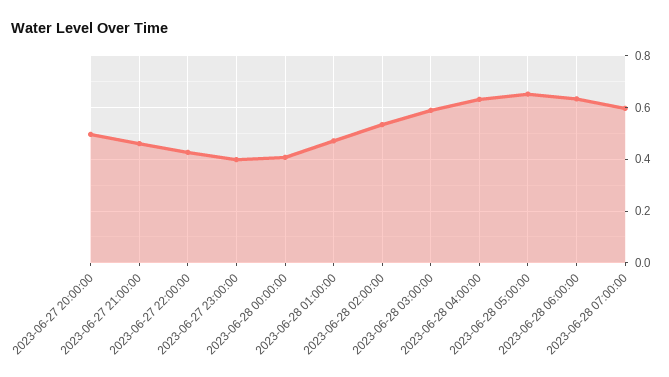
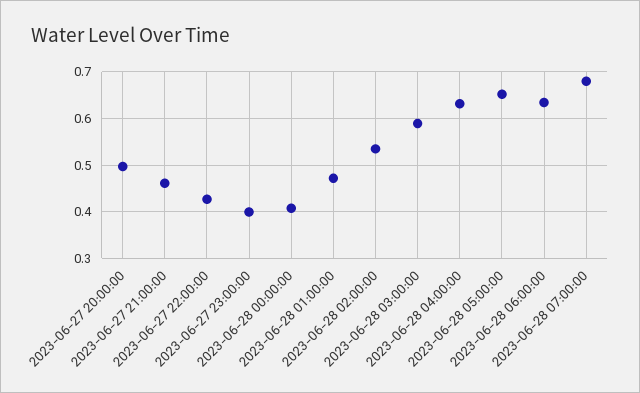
  {
    "2023-06-27 20:00:00": 0.5,
    "2023-06-27 21:00:00": 0.46,
    "2023-06-27 22:00:00": 0.42,
    "2023-06-27 23:00:00": 0.4,
    "2023-06-28 00:00:00": 0.4,
    "2023-06-28 01:00:00": 0.48,
    "2023-06-28 02:00:00": 0.54,
    "2023-06-28 03:00:00": 0.58,
    "2023-06-28 04:00:00": 0.64,
    "2023-06-28 05:00:00": 0.66,
    "2023-06-28 06:00:00": 0.64,
-   "2023-06-28 07:00:00": 0.6
+   "2023-06-28 07:00:00": 0.68
  }

